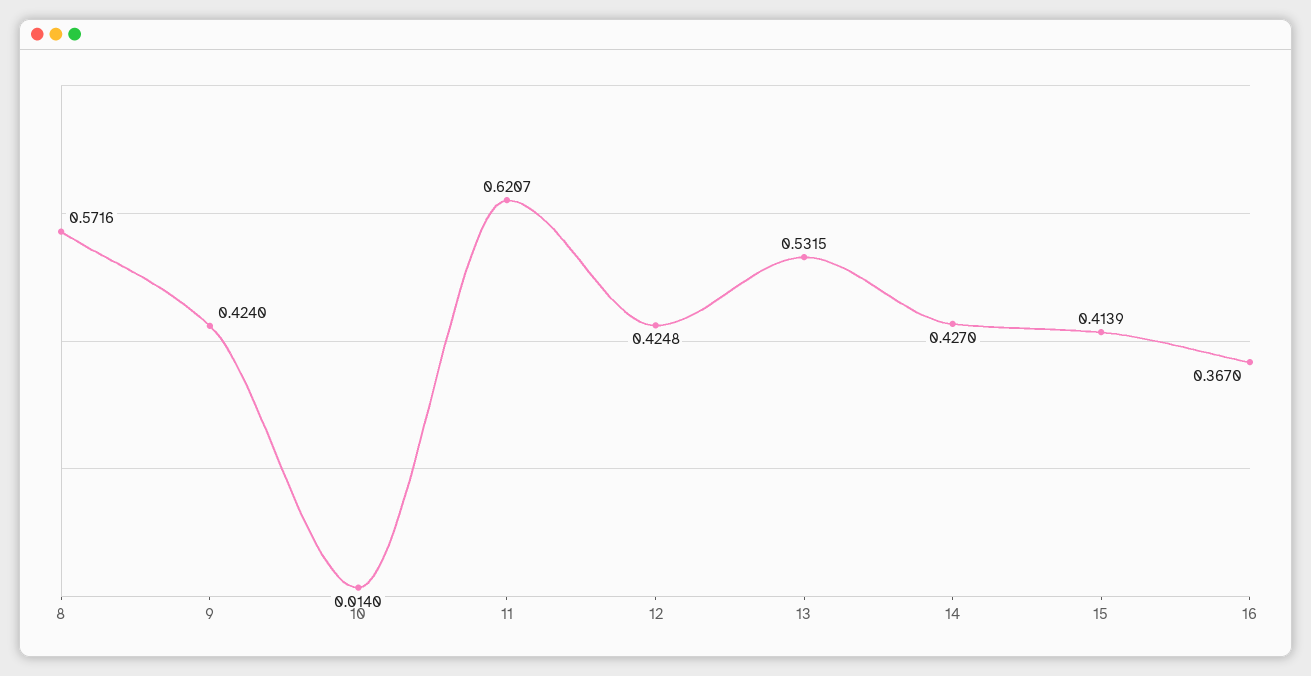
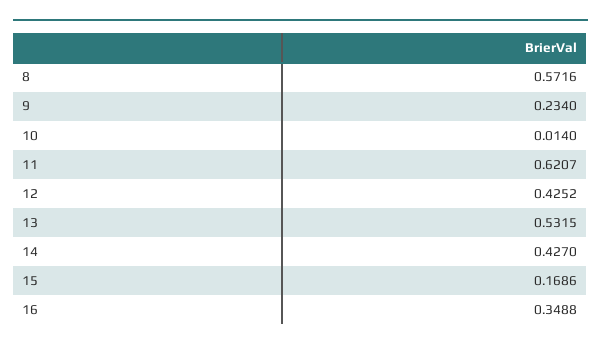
  {
    "8": 0.5716,
-   "9": 0.424,
+   "9": 0.234,
    "10": 0.014,
    "11": 0.6207,
-   "12": 0.4248,
+   "12": 0.4252,
    "13": 0.5315,
    "14": 0.427,
-   "15": 0.4139,
+   "15": 0.1686,
-   "16": 0.367
+   "16": 0.3488
  }

